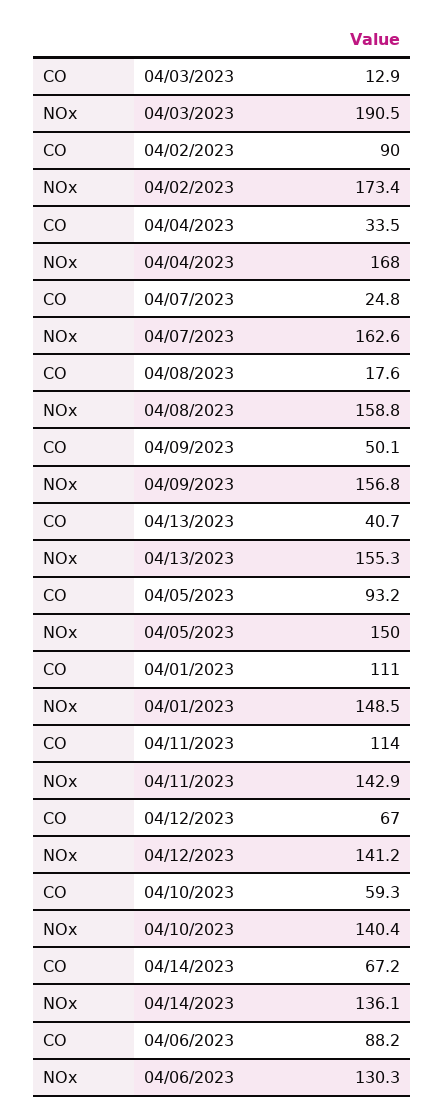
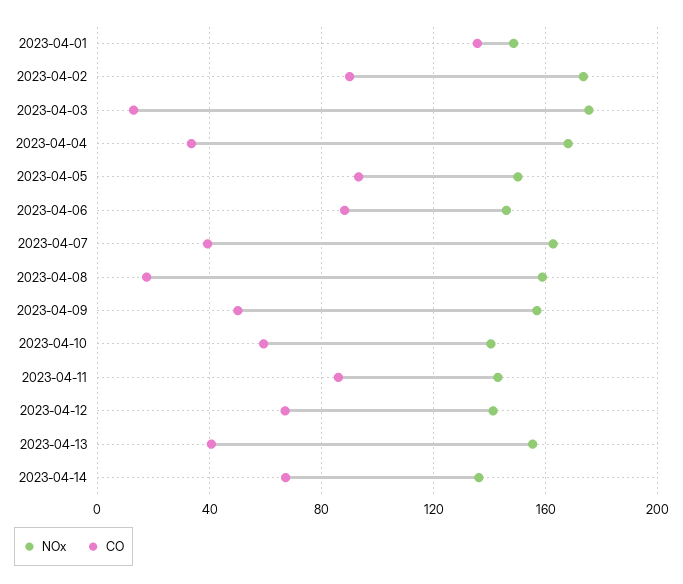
  {
    "CO": {
      "04/03/2023": 12.9,
      "04/02/2023": 90,
      "04/04/2023": 33.5,
-     "04/07/2023": 24.8,
+     "04/07/2023": 40,
      "04/08/2023": 17.6,
      "04/09/2023": 50.1,
      "04/13/2023": 40.7,
      "04/05/2023": 93.2,
-     "04/01/2023": 111,
+     "04/01/2023": 135,
-     "04/11/2023": 114,
+     "04/11/2023": 85,
      "04/12/2023": 67,
      "04/10/2023": 59.3,
      "04/14/2023": 67.2,
      "04/06/2023": 88.2
    },
    "NOx": {
-     "04/03/2023": 190.5,
+     "04/03/2023": 175,
      "04/02/2023": 173.4,
      "04/04/2023": 168,
      "04/07/2023": 162.6,
      "04/08/2023": 158.8,
      "04/09/2023": 156.8,
      "04/13/2023": 155.3,
      "04/05/2023": 150,
      "04/01/2023": 148.5,
      "04/11/2023": 142.9,
      "04/12/2023": 141.2,
      "04/10/2023": 140.4,
      "04/14/2023": 136.1,
-     "04/06/2023": 130.3
+     "04/06/2023": 145
    }
  }

